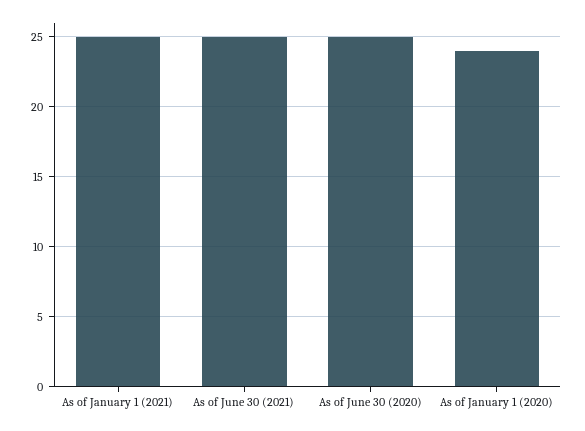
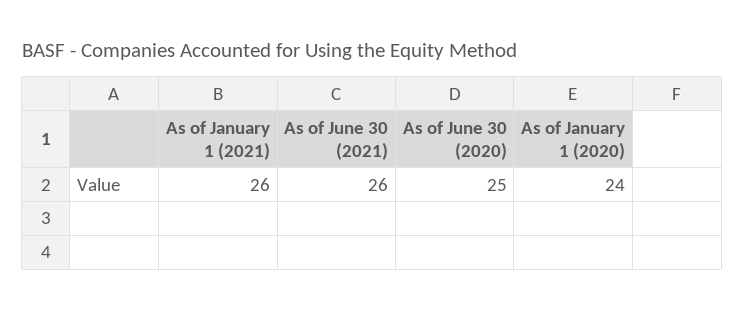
  {
-   "As of January 1 (2021)": 25,
+   "As of January 1 (2021)": 26,
-   "As of June 30 (2021)": 25,
+   "As of June 30 (2021)": 26,
    "As of June 30 (2020)": 25,
    "As of January 1 (2020)": 24
  }

